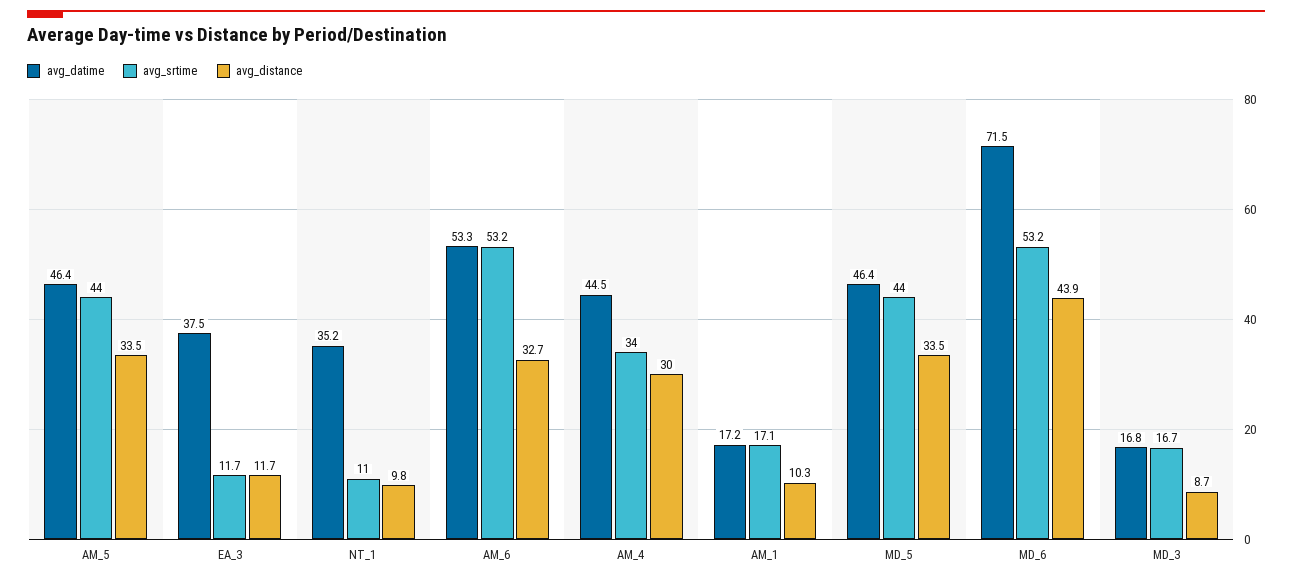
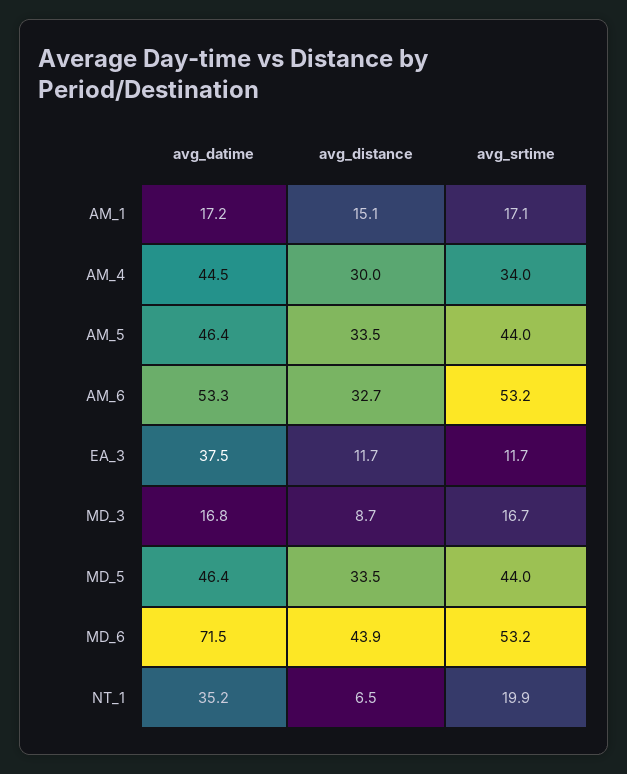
  {
    "avg_datime": {
      "AM_5": 46.4,
      "EA_3": 37.5,
      "NT_1": 35.2,
      "AM_6": 53.3,
      "AM_4": 44.5,
      "AM_1": 17.2,
      "MD_5": 46.4,
      "MD_6": 71.5,
      "MD_3": 16.8
    },
    "avg_srtime": {
      "AM_5": 44,
      "EA_3": 11.7,
-     "NT_1": 11,
+     "NT_1": 19.9,
      "AM_6": 53.2,
      "AM_4": 34,
      "AM_1": 17.1,
      "MD_5": 44,
      "MD_6": 53.2,
      "MD_3": 16.7
    },
    "avg_distance": {
      "AM_5": 33.5,
      "EA_3": 11.7,
-     "NT_1": 9.8,
+     "NT_1": 6.5,
      "AM_6": 32.7,
      "AM_4": 30,
-     "AM_1": 10.3,
+     "AM_1": 15.1,
      "MD_5": 33.5,
      "MD_6": 43.9,
      "MD_3": 8.7
    }
  }

